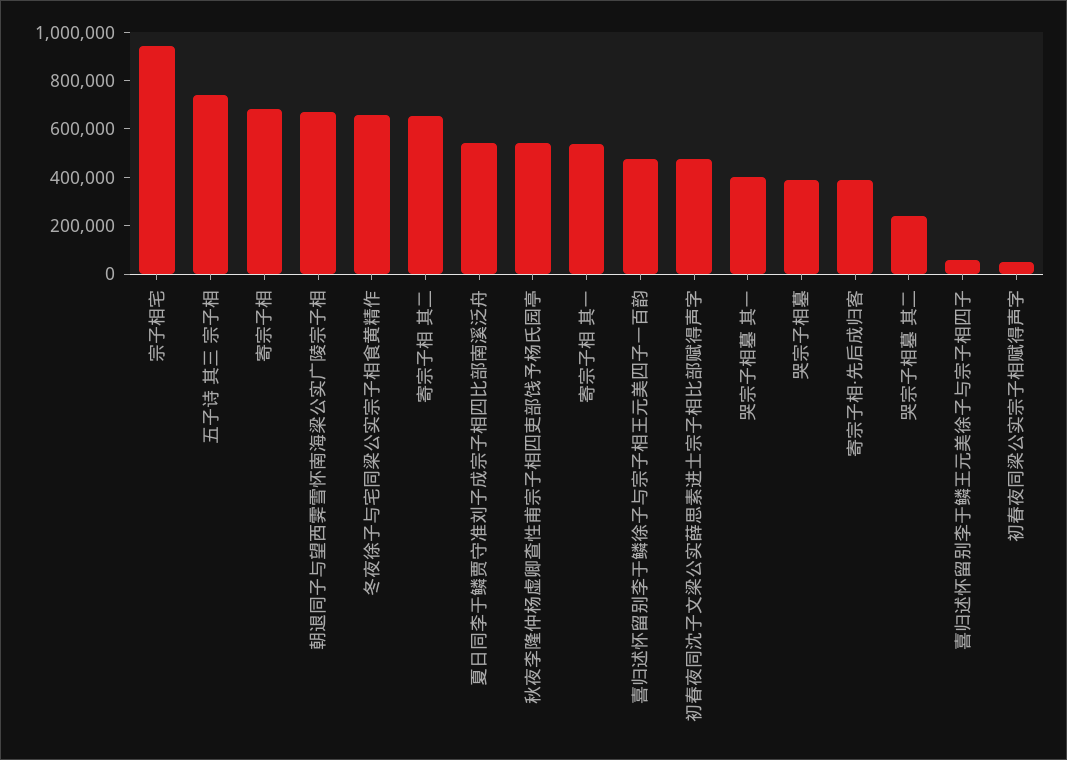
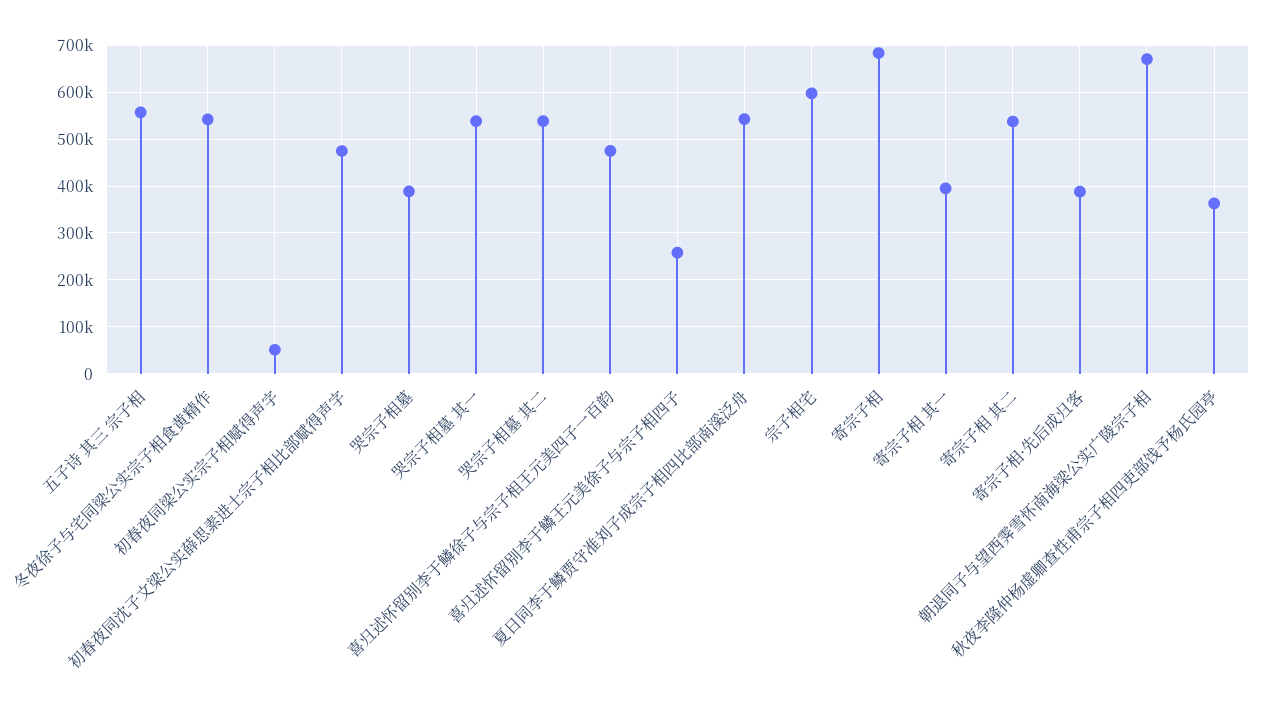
  {
-   "宗子相宅": 950000,
+   "宗子相宅": 600000,
-   "五子诗 其三 宗子相": 750000,
+   "五子诗 其三 宗子相": 560000,
    "寄宗子相": 680000,
    "朝退同子与望西霁雪怀南海梁公实广陵宗子相": 680000,
-   "冬夜徐子与宅同梁公实宗子相食黄精作": 650000,
+   "冬夜徐子与宅同梁公实宗子相食黄精作": 540000,
-   "寄宗子相 其二": 650000,
+   "寄宗子相 其二": 540000,
    "夏日同李于鳞贾守准刘子成宗子相四比部南溪泛舟": 540000,
-   "秋夜李隆仲杨虚卿查性甫宗子相四吏部饯予杨氏园亭": 550000,
+   "秋夜李隆仲杨虚卿查性甫宗子相四吏部饯予杨氏园亭": 360000,
-   "寄宗子相 其一": 550000,
+   "寄宗子相 其一": 400000,
    "喜归述怀留别李于鳞徐子与宗子相王元美四子一百韵": 480000,
    "初春夜同沈子文梁公实薛思素进士宗子相比部赋得声字": 480000,
-   "哭宗子相墓 其一": 400000,
+   "哭宗子相墓 其一": 540000,
    "哭宗子相墓": 380000,
    "寄宗子相·先后成归客": 380000,
-   "哭宗子相墓 其二": 250000,
+   "哭宗子相墓 其二": 540000,
-   "喜归述怀留别李于鳞王元美徐子与宗子相四子": 50000,
+   "喜归述怀留别李于鳞王元美徐子与宗子相四子": 260000,
    "初春夜同梁公实宗子相赋得声字": 60000
  }

